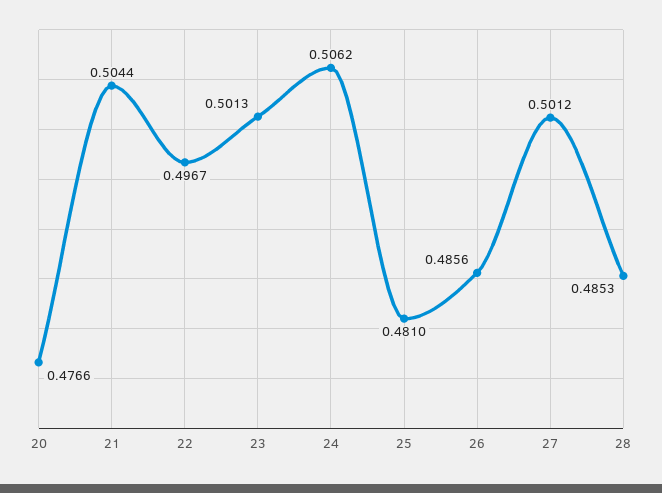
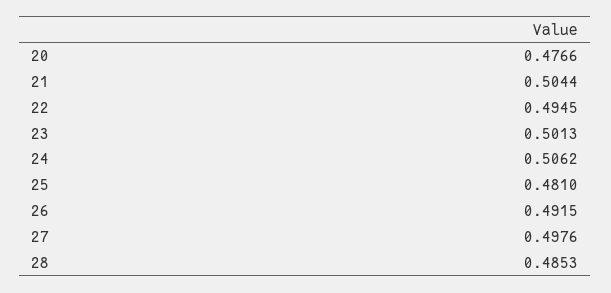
  {
    "20": 0.4766,
    "21": 0.5044,
-   "22": 0.4967,
+   "22": 0.4945,
    "23": 0.5013,
    "24": 0.5062,
    "25": 0.481,
-   "26": 0.4856,
+   "26": 0.4915,
-   "27": 0.5012,
+   "27": 0.4976,
    "28": 0.4853
  }

